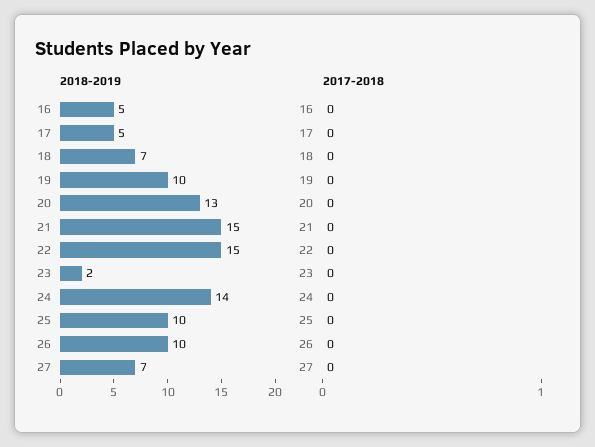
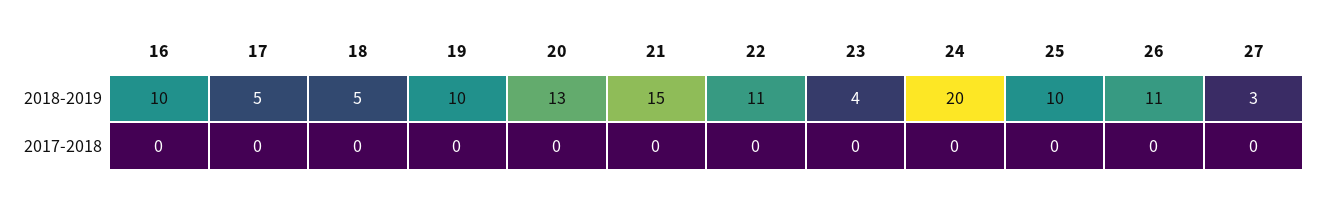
  {
    "2018-2019": {
-     "16": 5,
+     "16": 10,
      "17": 5,
-     "18": 7,
+     "18": 5,
      "19": 10,
      "20": 13,
      "21": 15,
-     "22": 15,
+     "22": 11,
-     "23": 2,
+     "23": 4,
-     "24": 14,
+     "24": 20,
      "25": 10,
-     "26": 10,
+     "26": 11,
-     "27": 7
+     "27": 3
    },
    "2017-2018": {
      "16": 0,
      "17": 0,
      "18": 0,
      "19": 0,
      "20": 0,
      "21": 0,
      "22": 0,
      "23": 0,
      "24": 0,
      "25": 0,
      "26": 0,
      "27": 0
    }
  }

